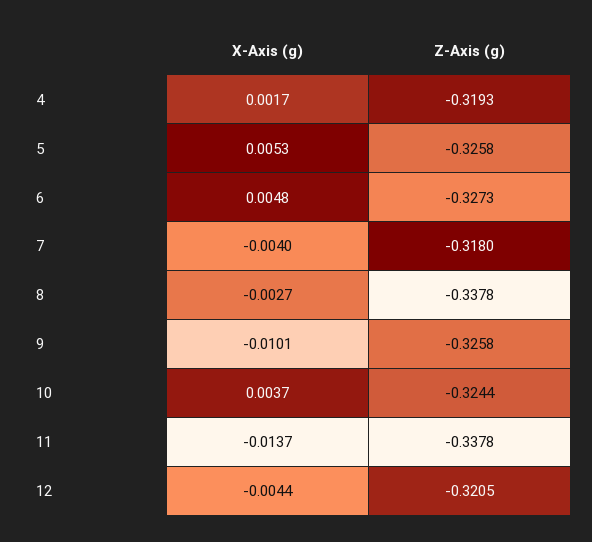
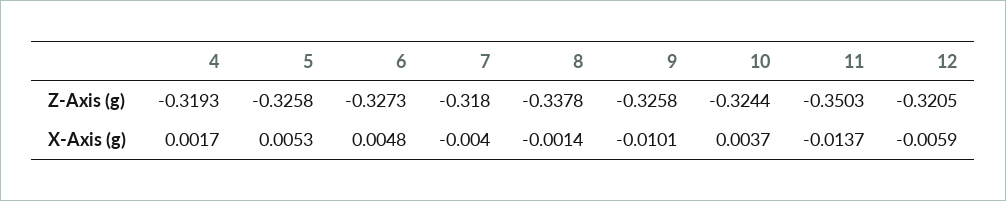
  {
    "X-Axis (g)": {
      "4": 0.0017,
      "5": 0.0053,
      "6": 0.0048,
      "7": -0.004,
-     "8": -0.0027,
+     "8": -0.0014,
      "9": -0.0101,
      "10": 0.0037,
      "11": -0.0137,
-     "12": -0.0044
+     "12": -0.0059
    },
    "Z-Axis (g)": {
      "4": -0.3193,
      "5": -0.3258,
      "6": -0.3273,
      "7": -0.318,
      "8": -0.3378,
      "9": -0.3258,
      "10": -0.3244,
-     "11": -0.3378,
+     "11": -0.3503,
      "12": -0.3205
    }
  }

